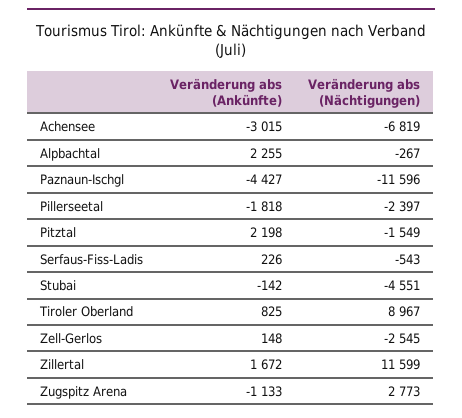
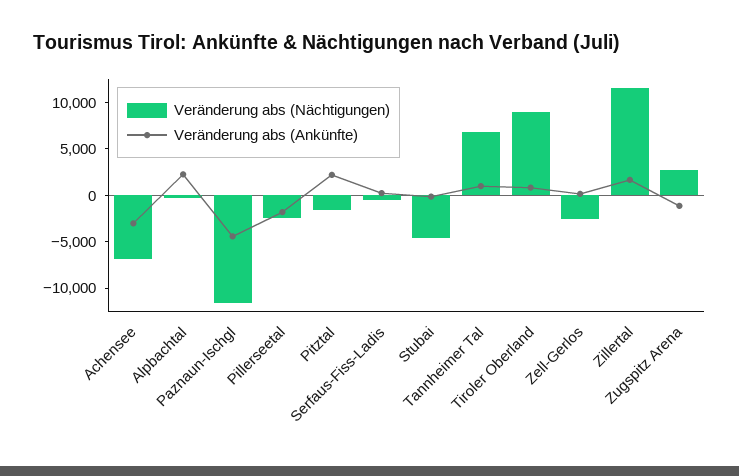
  {
    "Veränderung abs (Ankünfte)": {
      "Achensee": -3015,
      "Alpbachtal": 2255,
      "Paznaun-Ischgl": -4427,
      "Pillerseetal": -1818,
      "Pitztal": 2198,
      "Serfaus-Fiss-Ladis": 226,
      "Stubai": -142,
      "Tiroler Oberland": 825,
      "Zell-Gerlos": 148,
      "Zillertal": 1672,
-     "Zugspitz Arena": -1133
+     "Zugspitz Arena": -1133,
+     "Tannheimer Tal": 1000
    },
    "Veränderung abs (Nächtigungen)": {
      "Achensee": -6819,
      "Alpbachtal": -267,
      "Paznaun-Ischgl": -11596,
      "Pillerseetal": -2397,
      "Pitztal": -1549,
      "Serfaus-Fiss-Ladis": -543,
      "Stubai": -4551,
      "Tiroler Oberland": 8967,
      "Zell-Gerlos": -2545,
      "Zillertal": 11599,
-     "Zugspitz Arena": 2773
+     "Zugspitz Arena": 2773,
+     "Tannheimer Tal": 7000
    }
  }

